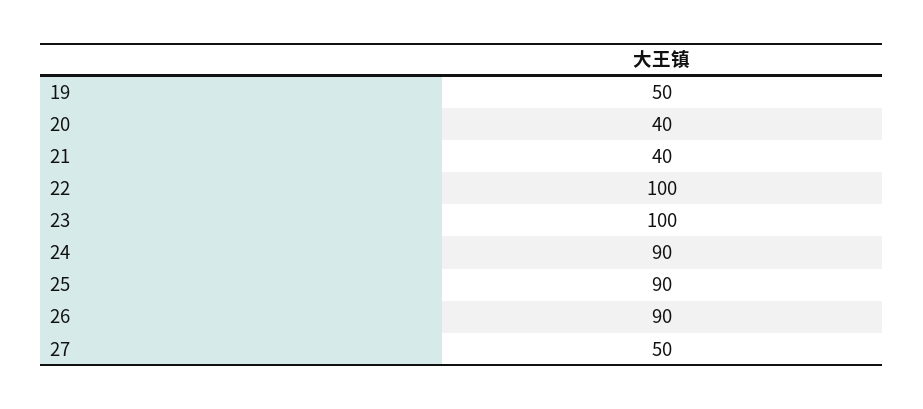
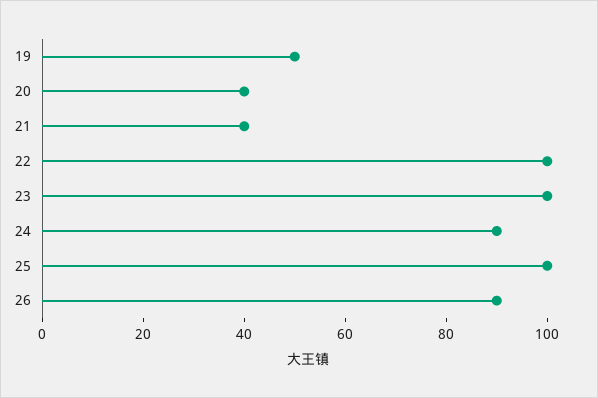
  {
    "19": 50,
    "20": 40,
    "21": 40,
    "22": 100,
    "23": 100,
    "24": 90,
-   "25": 90,
+   "25": 100,
-   "26": 90,
+   "26": 90
-   "27": 50
  }

